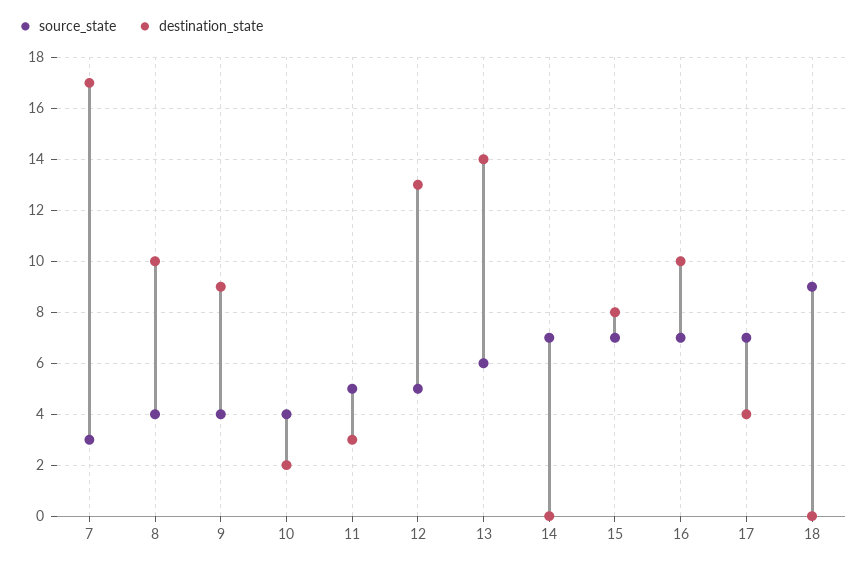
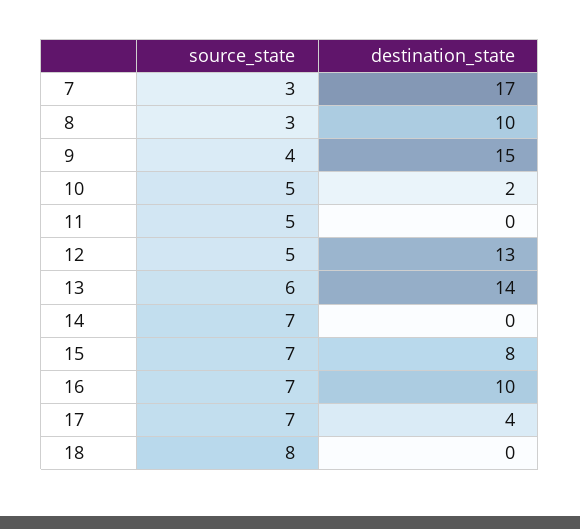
  {
    "source_state": {
      "7": 3,
-     "8": 4,
+     "8": 3,
      "9": 4,
-     "10": 4,
+     "10": 5,
      "11": 5,
      "12": 5,
      "13": 6,
      "14": 7,
      "15": 7,
      "16": 7,
      "17": 7,
-     "18": 9
+     "18": 8
    },
    "destination_state": {
      "7": 17,
      "8": 10,
-     "9": 9,
+     "9": 15,
      "10": 2,
-     "11": 3,
+     "11": 0,
      "12": 13,
      "13": 14,
      "14": 0,
      "15": 8,
      "16": 10,
      "17": 4,
      "18": 0
    }
  }

